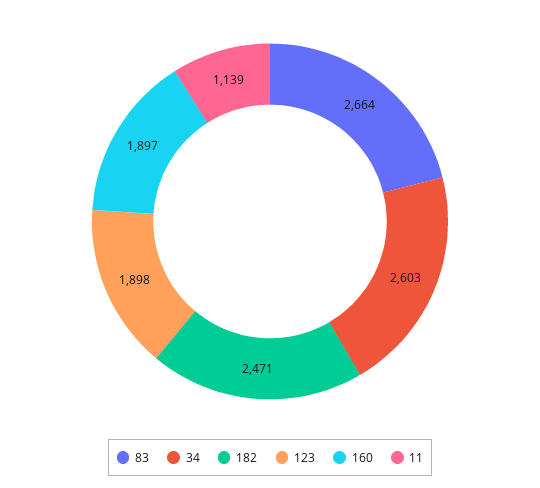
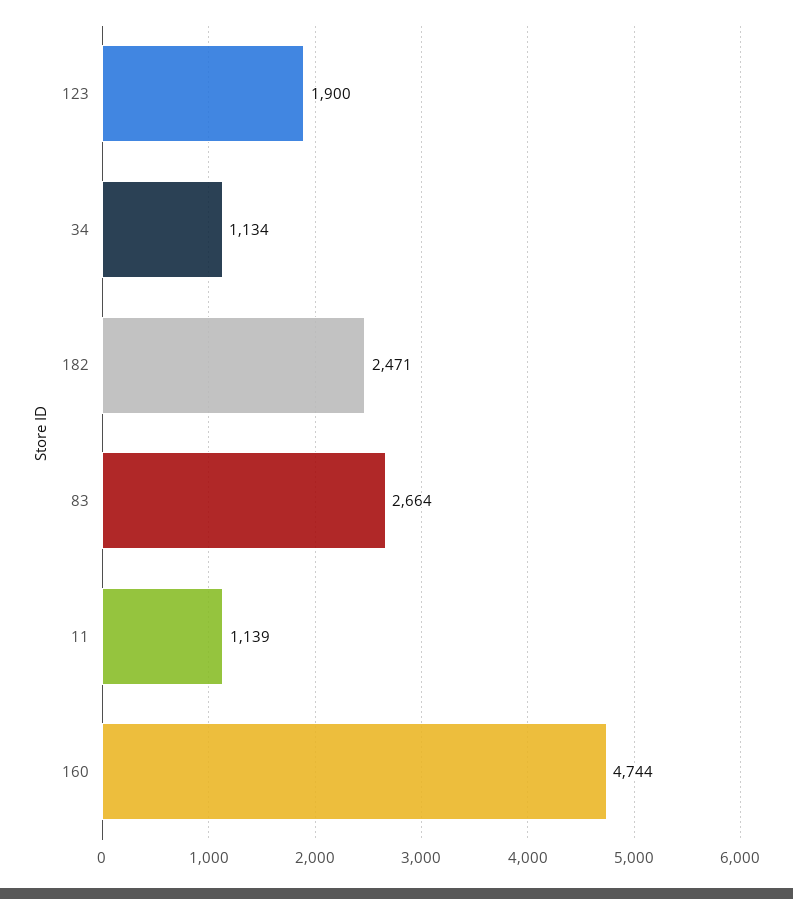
  {
    "83": 2664,
-   "34": 2603,
+   "34": 1134,
    "182": 2471,
-   "123": 1898,
+   "123": 1900,
-   "160": 1897,
+   "160": 4744,
    "11": 1139
  }

